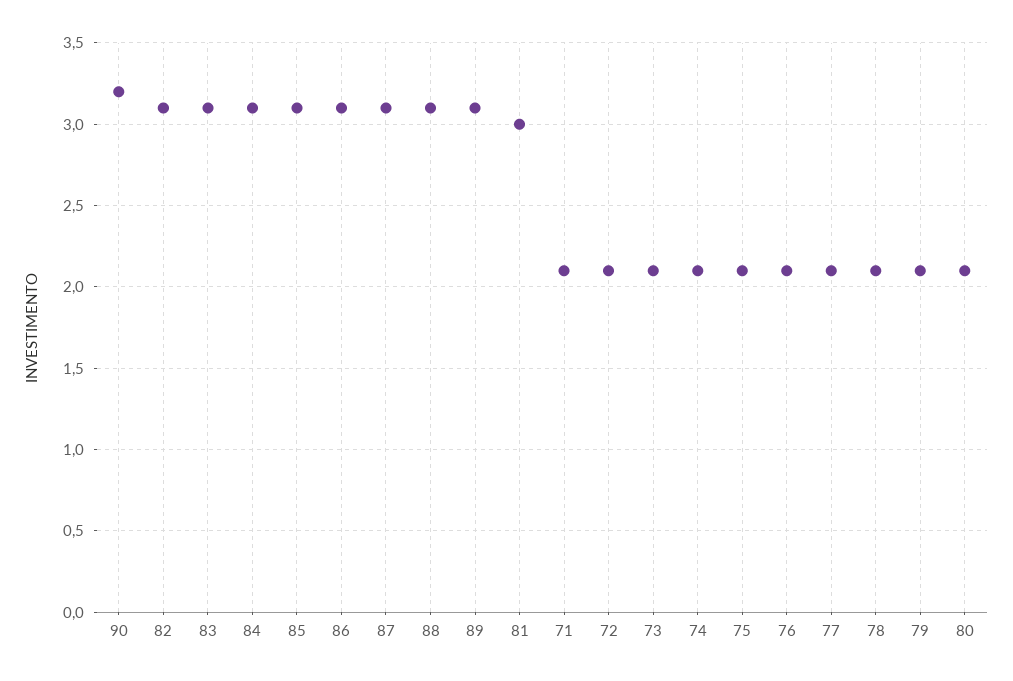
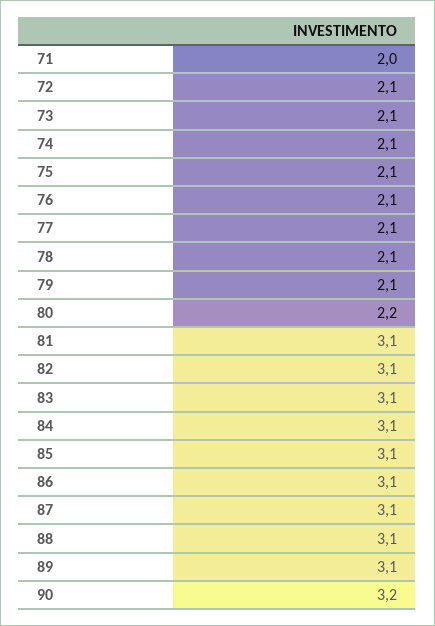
  {
    "90": 3.2,
    "82": 3.1,
    "83": 3.1,
    "84": 3.1,
    "85": 3.1,
    "86": 3.1,
    "87": 3.1,
    "88": 3.1,
    "89": 3.1,
-   "81": 3,
+   "81": 3.1,
-   "71": 2.1,
+   "71": 2,
    "72": 2.1,
    "73": 2.1,
    "74": 2.1,
    "75": 2.1,
    "76": 2.1,
    "77": 2.1,
    "78": 2.1,
    "79": 2.1,
-   "80": 2.1
+   "80": 2.2
  }

